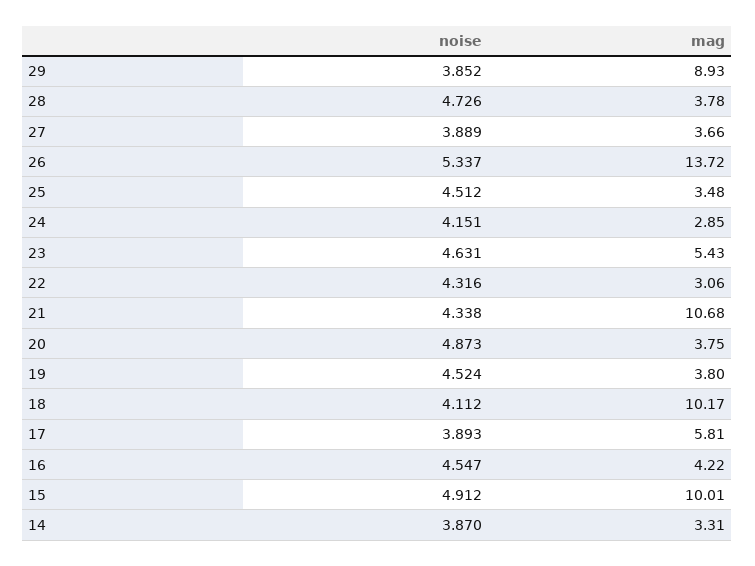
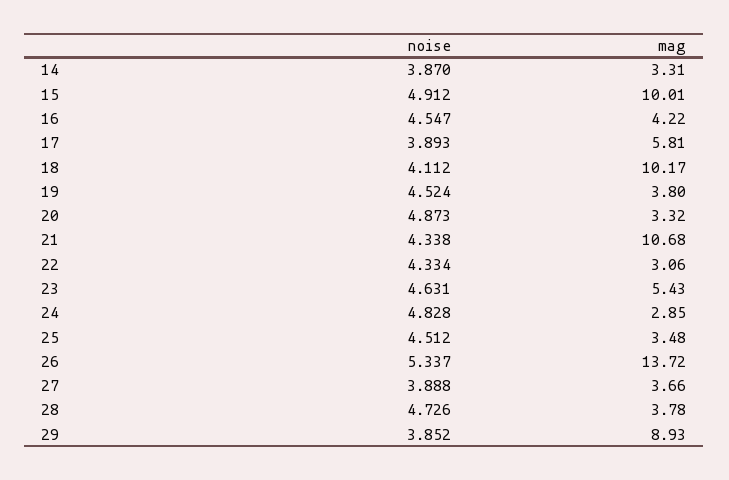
  {
    "noise": {
      "29": 3.852,
      "28": 4.726,
-     "27": 3.889,
+     "27": 3.888,
      "26": 5.337,
      "25": 4.512,
-     "24": 4.151,
+     "24": 4.828,
      "23": 4.631,
-     "22": 4.316,
+     "22": 4.334,
      "21": 4.338,
      "20": 4.873,
      "19": 4.524,
      "18": 4.112,
      "17": 3.893,
      "16": 4.547,
      "15": 4.912,
      "14": 3.87
    },
    "mag": {
      "29": 8.93,
      "28": 3.78,
      "27": 3.66,
      "26": 13.72,
      "25": 3.48,
      "24": 2.85,
      "23": 5.43,
      "22": 3.06,
      "21": 10.68,
-     "20": 3.75,
+     "20": 3.32,
      "19": 3.8,
      "18": 10.17,
      "17": 5.81,
      "16": 4.22,
      "15": 10.01,
      "14": 3.31
    }
  }

